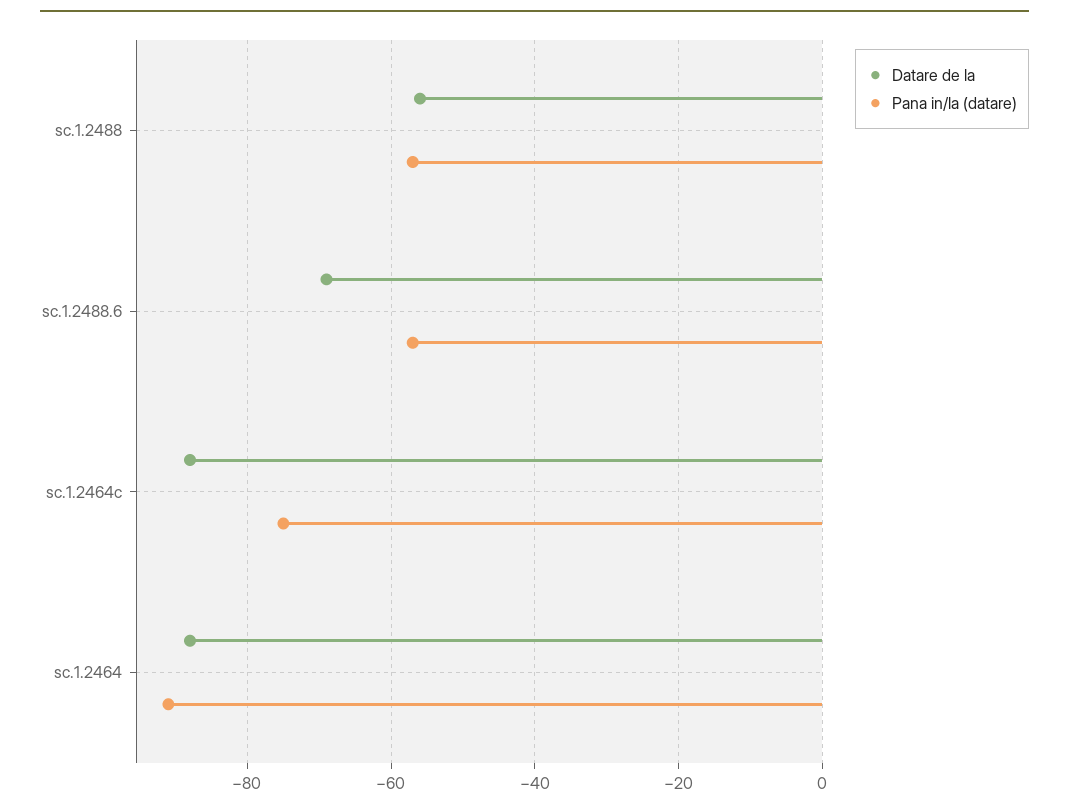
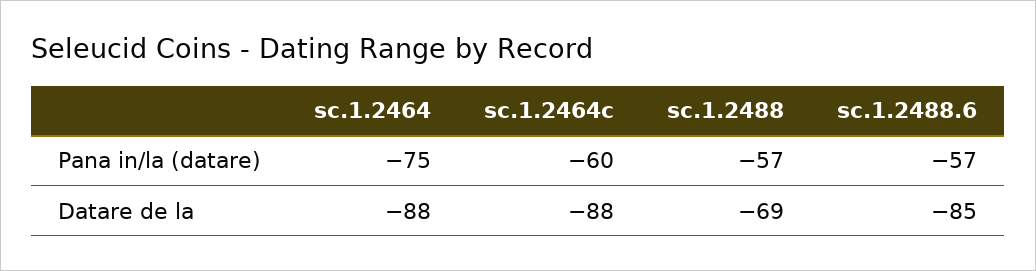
  {
    "Datare de la": {
-     "sc.1.2488": -55,
+     "sc.1.2488": -69,
-     "sc.1.2488.6": -70,
+     "sc.1.2488.6": -85,
      "sc.1.2464c": -88,
      "sc.1.2464": -88
    },
    "Pana in/la (datare)": {
      "sc.1.2488": -57,
      "sc.1.2488.6": -57,
-     "sc.1.2464c": -75,
+     "sc.1.2464c": -60,
-     "sc.1.2464": -90
+     "sc.1.2464": -75
    }
  }

